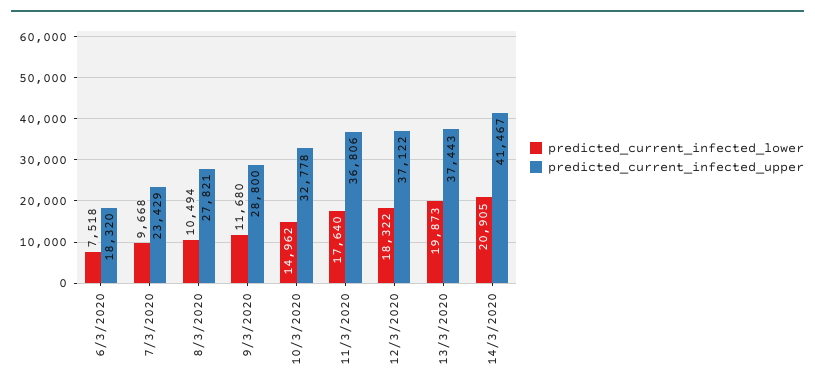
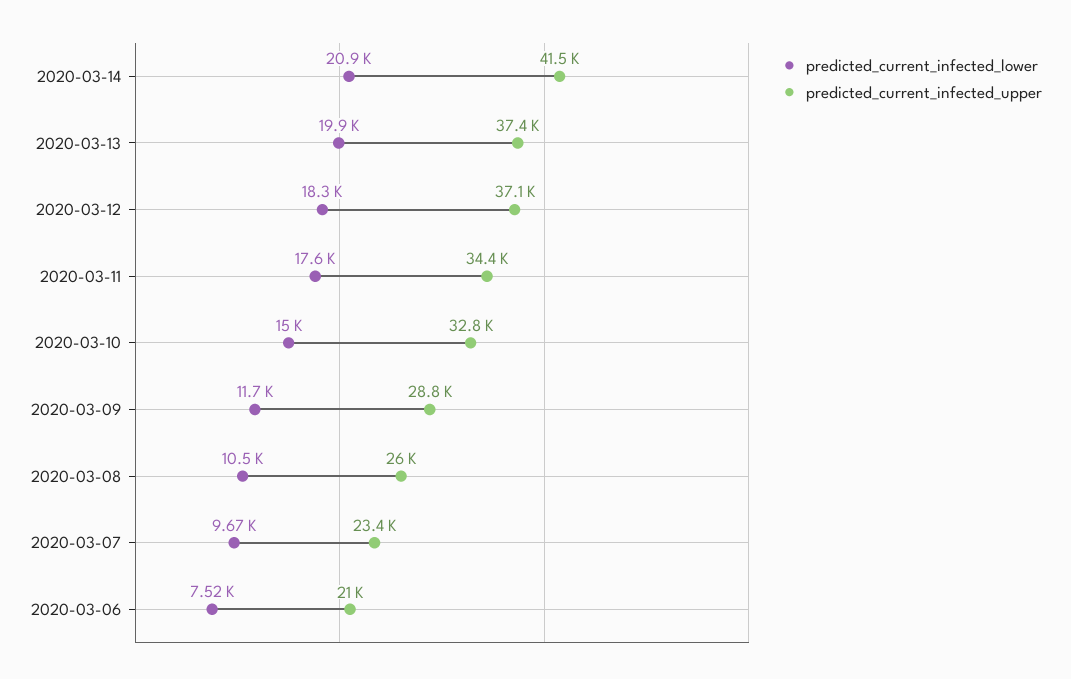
  {
    "predicted_current_infected_lower": {
      "6/3/2020": 7518,
      "7/3/2020": 9668,
      "8/3/2020": 10494,
      "9/3/2020": 11680,
      "10/3/2020": 14962,
      "11/3/2020": 17640,
      "12/3/2020": 18322,
      "13/3/2020": 19873,
      "14/3/2020": 20905
    },
    "predicted_current_infected_upper": {
-     "6/3/2020": 18320,
+     "6/3/2020": 21000,
      "7/3/2020": 23429,
-     "8/3/2020": 27821,
+     "8/3/2020": 26000,
      "9/3/2020": 28800,
      "10/3/2020": 32778,
-     "11/3/2020": 36806,
+     "11/3/2020": 34400,
      "12/3/2020": 37122,
      "13/3/2020": 37443,
      "14/3/2020": 41467
    }
  }

